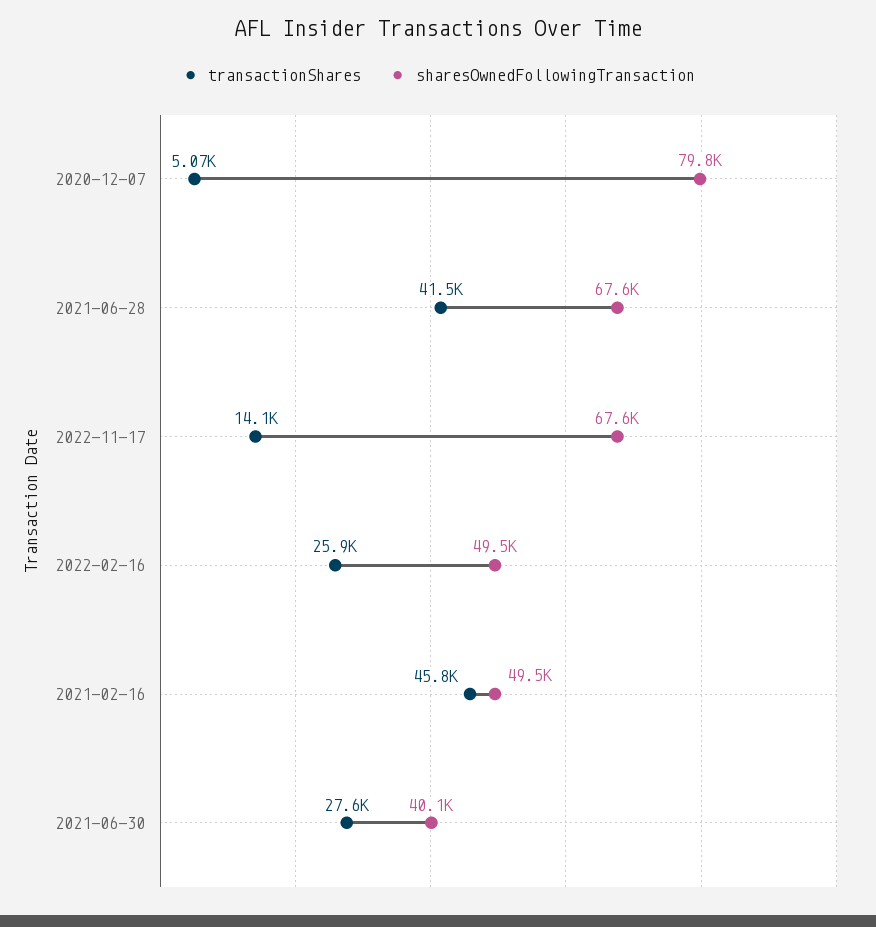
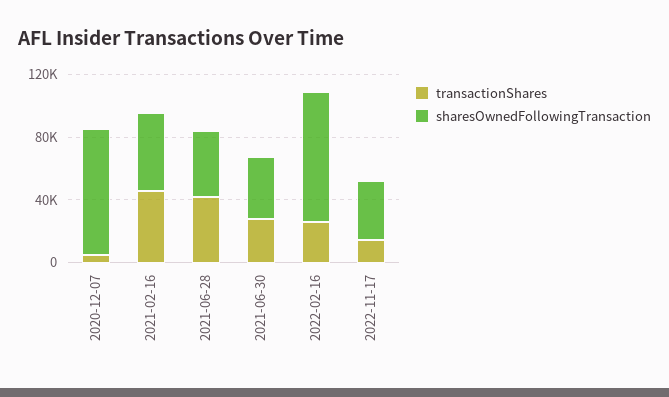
  {
    "transactionShares": {
      "2020-12-07": 5070,
      "2021-06-28": 41500,
      "2022-11-17": 14100,
      "2022-02-16": 25900,
      "2021-02-16": 45800,
      "2021-06-30": 27600
    },
    "sharesOwnedFollowingTransaction": {
      "2020-12-07": 79800,
-     "2021-06-28": 67600,
+     "2021-06-28": 40000,
-     "2022-11-17": 67600,
+     "2022-11-17": 40000,
-     "2022-02-16": 49500,
+     "2022-02-16": 80000,
      "2021-02-16": 49500,
      "2021-06-30": 40100
    }
  }

